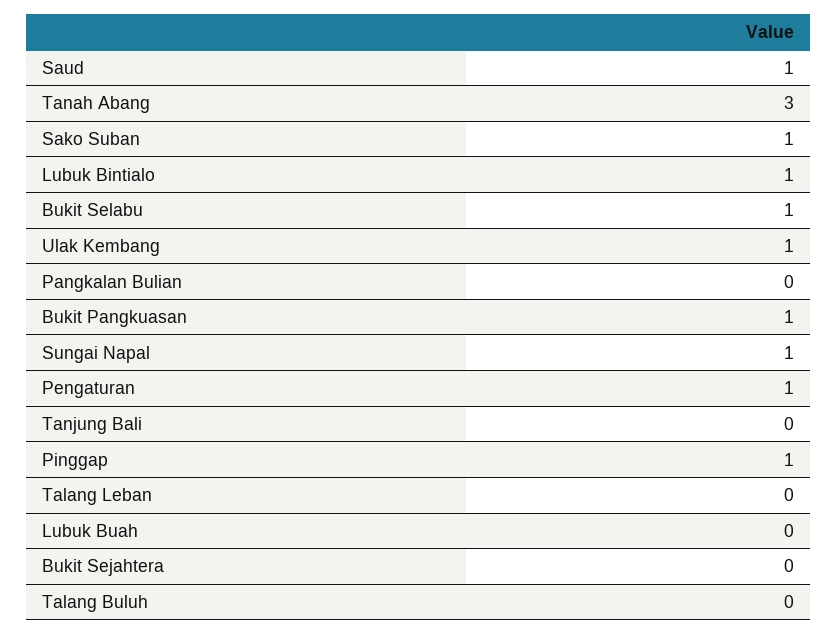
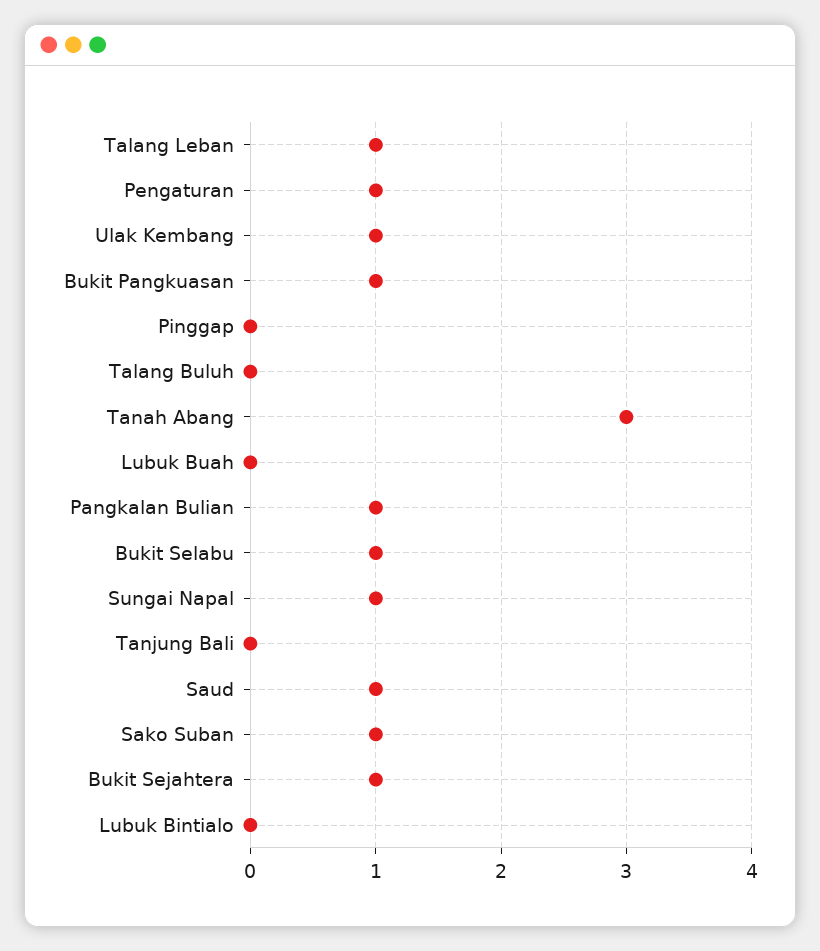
  {
    "Saud": 1,
    "Tanah Abang": 3,
    "Sako Suban": 1,
-   "Lubuk Bintialo": 1,
+   "Lubuk Bintialo": 0,
    "Bukit Selabu": 1,
    "Ulak Kembang": 1,
-   "Pangkalan Bulian": 0,
+   "Pangkalan Bulian": 1,
    "Bukit Pangkuasan": 1,
    "Sungai Napal": 1,
    "Pengaturan": 1,
    "Tanjung Bali": 0,
-   "Pinggap": 1,
+   "Pinggap": 0,
-   "Talang Leban": 0,
+   "Talang Leban": 1,
    "Lubuk Buah": 0,
-   "Bukit Sejahtera": 0,
+   "Bukit Sejahtera": 1,
    "Talang Buluh": 0
  }

